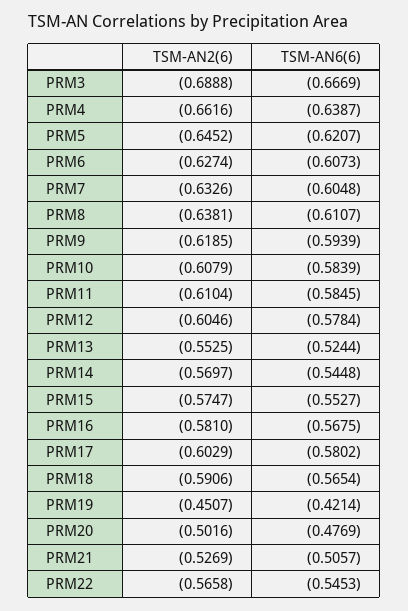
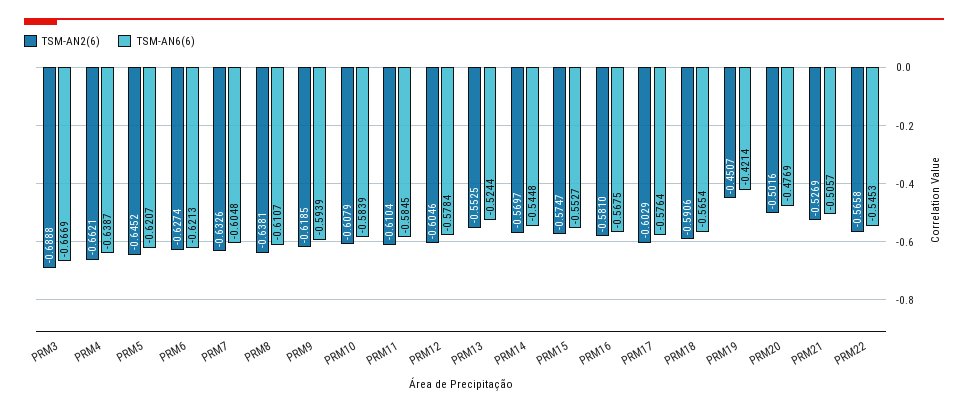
  {
    "TSM-AN2(6)": {
      "PRM3": -0.6888,
-     "PRM4": -0.6616,
+     "PRM4": -0.6621,
      "PRM5": -0.6452,
      "PRM6": -0.6274,
      "PRM7": -0.6326,
      "PRM8": -0.6381,
      "PRM9": -0.6185,
      "PRM10": -0.6079,
      "PRM11": -0.6104,
      "PRM12": -0.6046,
      "PRM13": -0.5525,
      "PRM14": -0.5697,
      "PRM15": -0.5747,
      "PRM16": -0.581,
      "PRM17": -0.6029,
      "PRM18": -0.5906,
      "PRM19": -0.4507,
      "PRM20": -0.5016,
      "PRM21": -0.5269,
      "PRM22": -0.5658
    },
    "TSM-AN6(6)": {
      "PRM3": -0.6669,
      "PRM4": -0.6387,
      "PRM5": -0.6207,
-     "PRM6": -0.6073,
+     "PRM6": -0.6213,
      "PRM7": -0.6048,
      "PRM8": -0.6107,
      "PRM9": -0.5939,
      "PRM10": -0.5839,
      "PRM11": -0.5845,
      "PRM12": -0.5784,
      "PRM13": -0.5244,
      "PRM14": -0.5448,
      "PRM15": -0.5527,
      "PRM16": -0.5675,
-     "PRM17": -0.5802,
+     "PRM17": -0.5764,
      "PRM18": -0.5654,
      "PRM19": -0.4214,
      "PRM20": -0.4769,
      "PRM21": -0.5057,
      "PRM22": -0.5453
    }
  }

